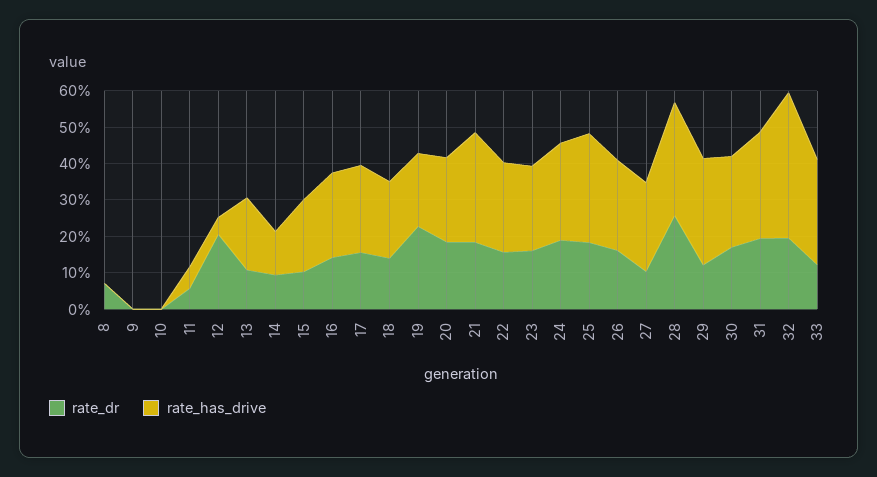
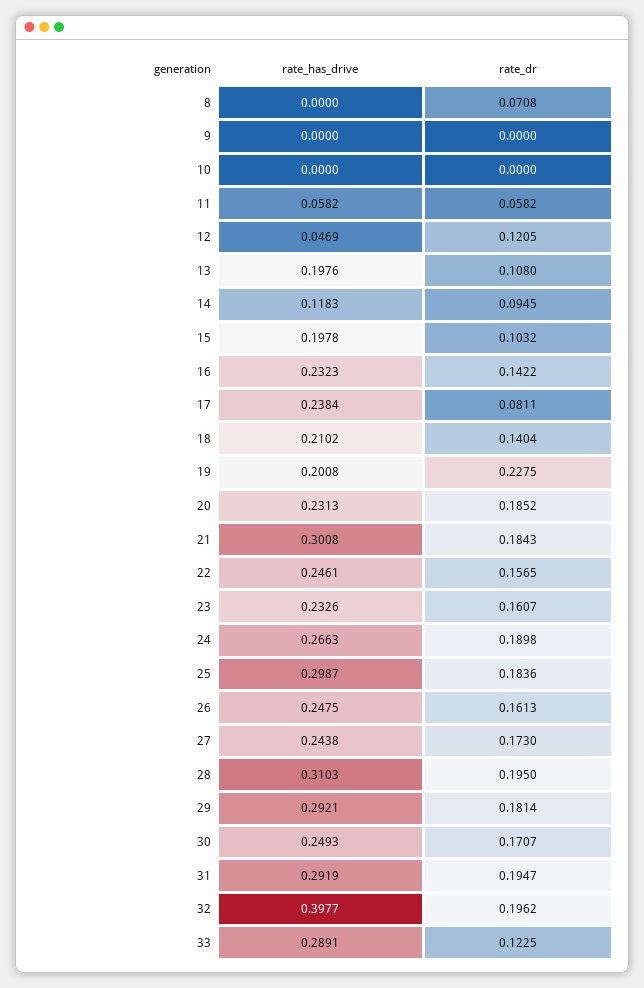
  {
    "rate_dr": {
      "8": 0.0708,
      "9": 0,
      "10": 0,
      "11": 0.0582,
-     "12": 0.2,
+     "12": 0.1205,
      "13": 0.108,
      "14": 0.0945,
      "15": 0.1032,
      "16": 0.1422,
-     "17": 0.15,
+     "17": 0.0811,
      "18": 0.1404,
      "19": 0.2275,
      "20": 0.1852,
      "21": 0.1843,
      "22": 0.1565,
      "23": 0.1607,
      "24": 0.1898,
      "25": 0.1836,
      "26": 0.1613,
-     "27": 0.1,
+     "27": 0.173,
-     "28": 0.25,
+     "28": 0.195,
-     "29": 0.125,
+     "29": 0.1814,
      "30": 0.1707,
      "31": 0.1947,
      "32": 0.1962,
      "33": 0.1225
    },
    "rate_has_drive": {
      "8": 0,
      "9": 0,
      "10": 0,
      "11": 0.0582,
      "12": 0.0469,
      "13": 0.1976,
      "14": 0.1183,
      "15": 0.1978,
      "16": 0.2323,
      "17": 0.2384,
      "18": 0.2102,
      "19": 0.2008,
      "20": 0.2313,
      "21": 0.3008,
      "22": 0.2461,
      "23": 0.2326,
      "24": 0.2663,
      "25": 0.2987,
      "26": 0.2475,
      "27": 0.2438,
      "28": 0.3103,
      "29": 0.2921,
      "30": 0.2493,
      "31": 0.2919,
      "32": 0.3977,
      "33": 0.2891
    }
  }

